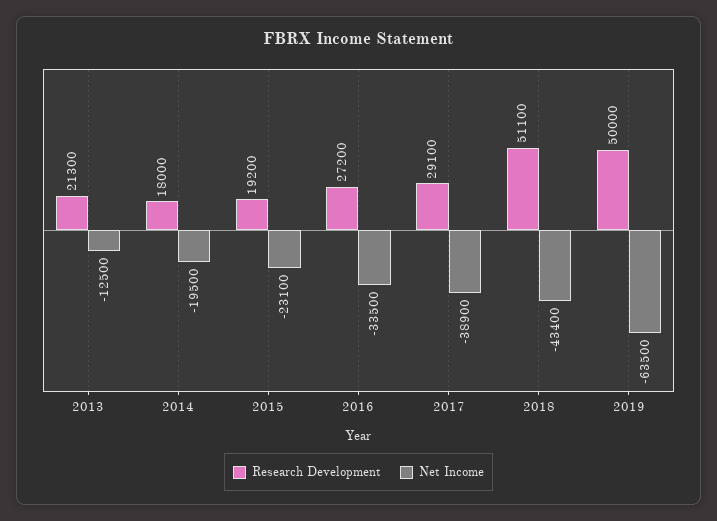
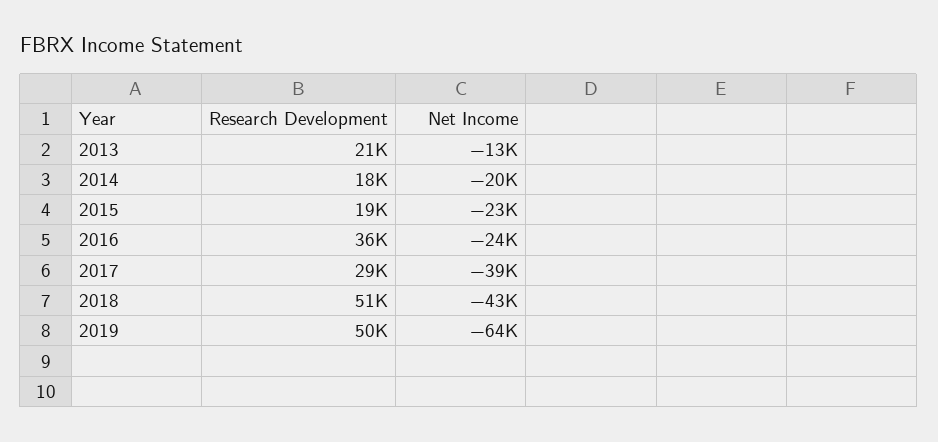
  {
    "Research Development": {
      "2013": 21300,
      "2014": 18000,
      "2015": 19200,
-     "2016": 27200,
+     "2016": 36000,
      "2017": 29100,
      "2018": 51100,
      "2019": 50000
    },
    "Net Income": {
      "2013": -12500,
      "2014": -19500,
      "2015": -23100,
-     "2016": -33500,
+     "2016": -24000,
      "2017": -38900,
      "2018": -43400,
      "2019": -63500
    }
  }

